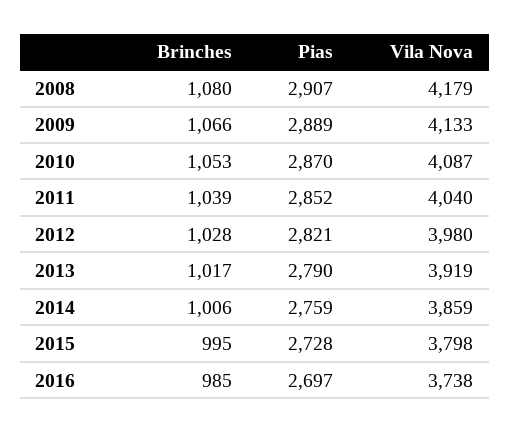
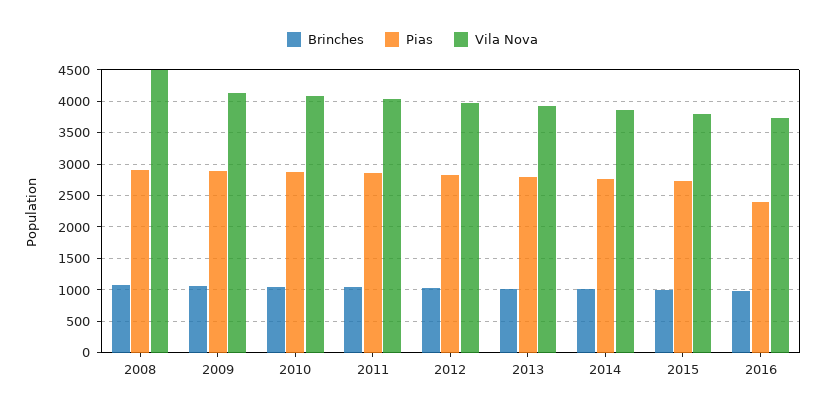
  {
    "Brinches": {
      "2008": 1080,
      "2009": 1066,
      "2010": 1053,
      "2011": 1039,
      "2012": 1028,
      "2013": 1017,
      "2014": 1006,
      "2015": 995,
      "2016": 985
    },
    "Pias": {
      "2008": 2907,
      "2009": 2889,
      "2010": 2870,
      "2011": 2852,
      "2012": 2821,
      "2013": 2790,
      "2014": 2759,
      "2015": 2728,
-     "2016": 2697
+     "2016": 2400
    },
    "Vila Nova": {
-     "2008": 4179,
+     "2008": 4500,
      "2009": 4133,
      "2010": 4087,
      "2011": 4040,
      "2012": 3980,
      "2013": 3919,
      "2014": 3859,
      "2015": 3798,
      "2016": 3738
    }
  }

